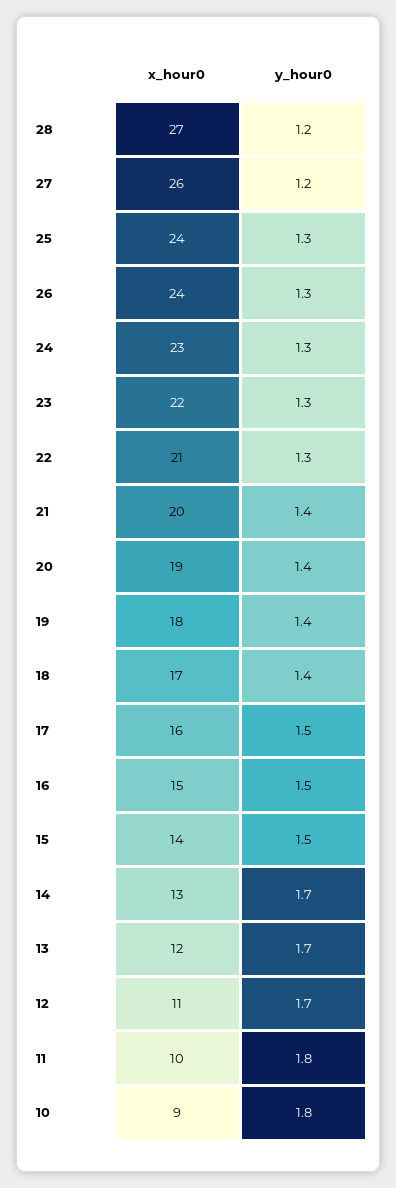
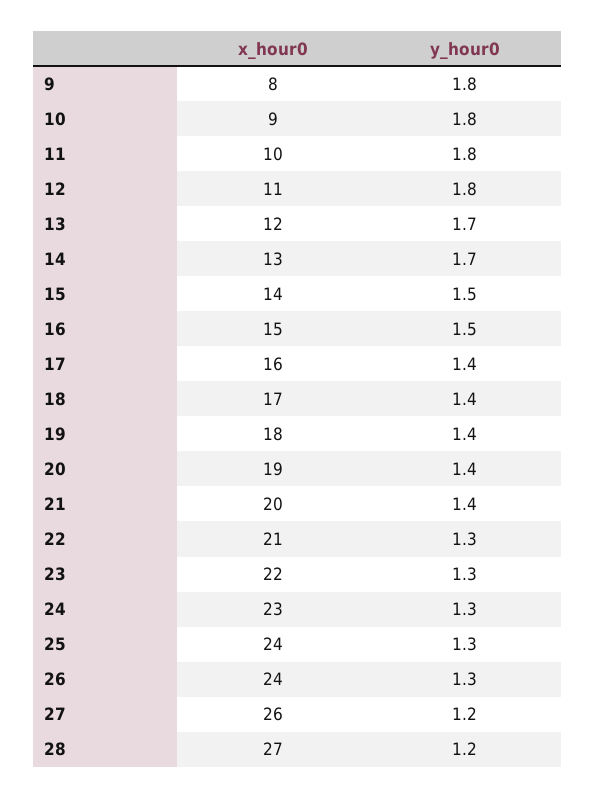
  {
    "x_hour0": {
      "28": 27,
      "27": 26,
      "25": 24,
      "26": 24,
      "24": 23,
      "23": 22,
      "22": 21,
      "21": 20,
      "20": 19,
      "19": 18,
      "18": 17,
      "17": 16,
      "16": 15,
      "15": 14,
      "14": 13,
      "13": 12,
      "12": 11,
      "11": 10,
-     "10": 9
+     "10": 9,
+     "9": 8
    },
    "y_hour0": {
      "28": 1.2,
      "27": 1.2,
      "25": 1.3,
      "26": 1.3,
      "24": 1.3,
      "23": 1.3,
      "22": 1.3,
      "21": 1.4,
      "20": 1.4,
      "19": 1.4,
      "18": 1.4,
-     "17": 1.5,
+     "17": 1.4,
      "16": 1.5,
      "15": 1.5,
      "14": 1.7,
      "13": 1.7,
-     "12": 1.7,
+     "12": 1.8,
      "11": 1.8,
-     "10": 1.8
+     "10": 1.8,
+     "9": 1.8
    }
  }

